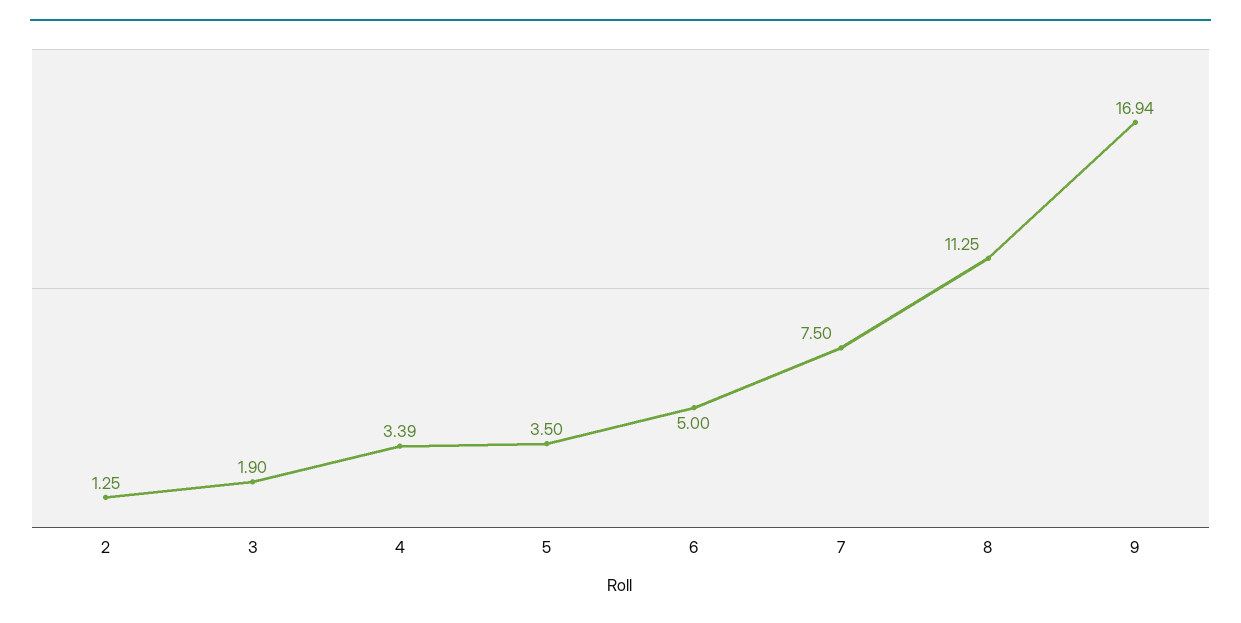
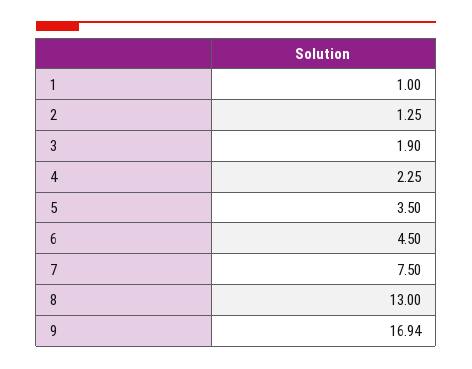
  {
    "2": 1.25,
    "3": 1.9,
-   "4": 3.39,
+   "4": 2.25,
    "5": 3.5,
-   "6": 5,
+   "6": 4.5,
    "7": 7.5,
-   "8": 11.25,
+   "8": 13,
-   "9": 16.94
+   "9": 16.94,
+   "1": 1
  }

